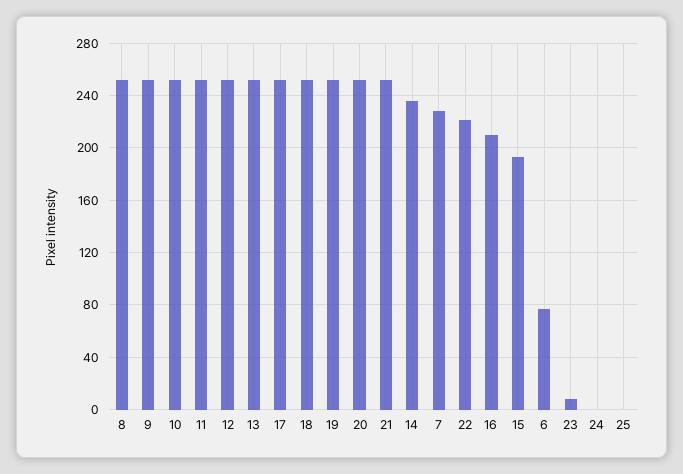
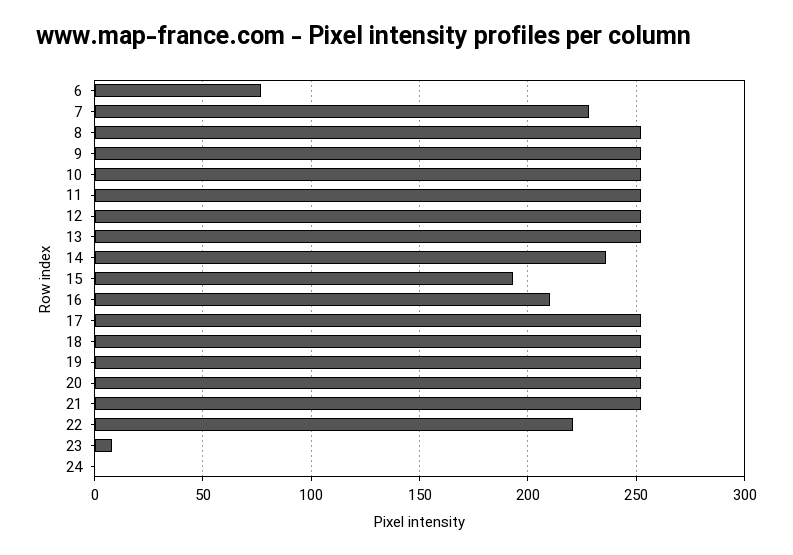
  {
    "8": 250,
    "9": 250,
    "10": 250,
    "11": 250,
    "12": 250,
    "13": 250,
    "17": 250,
    "18": 250,
    "19": 250,
    "20": 250,
    "21": 250,
    "14": 235,
    "7": 230,
    "22": 220,
    "16": 210,
    "15": 195,
    "6": 75,
    "23": 10,
-   "24": 0,
+   "24": 0
-   "25": 0
  }

